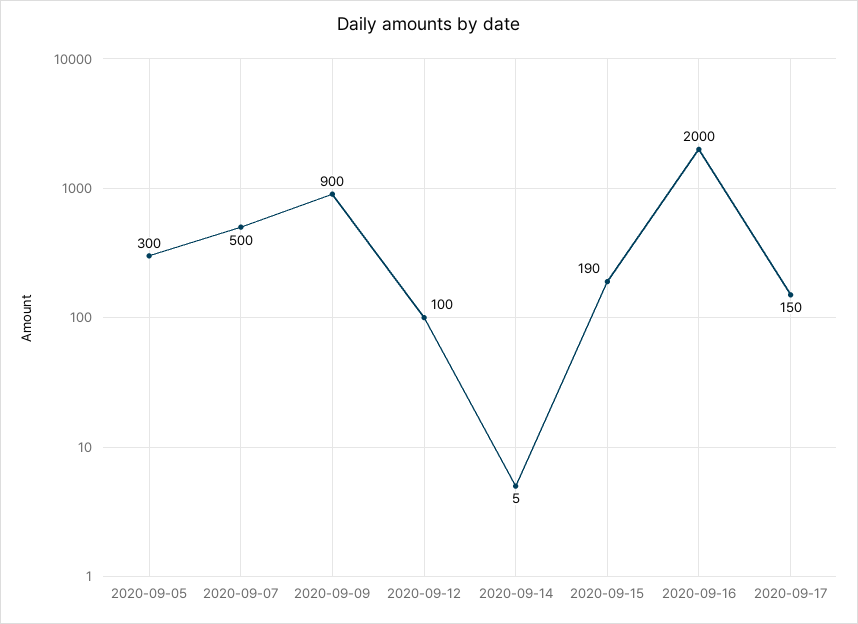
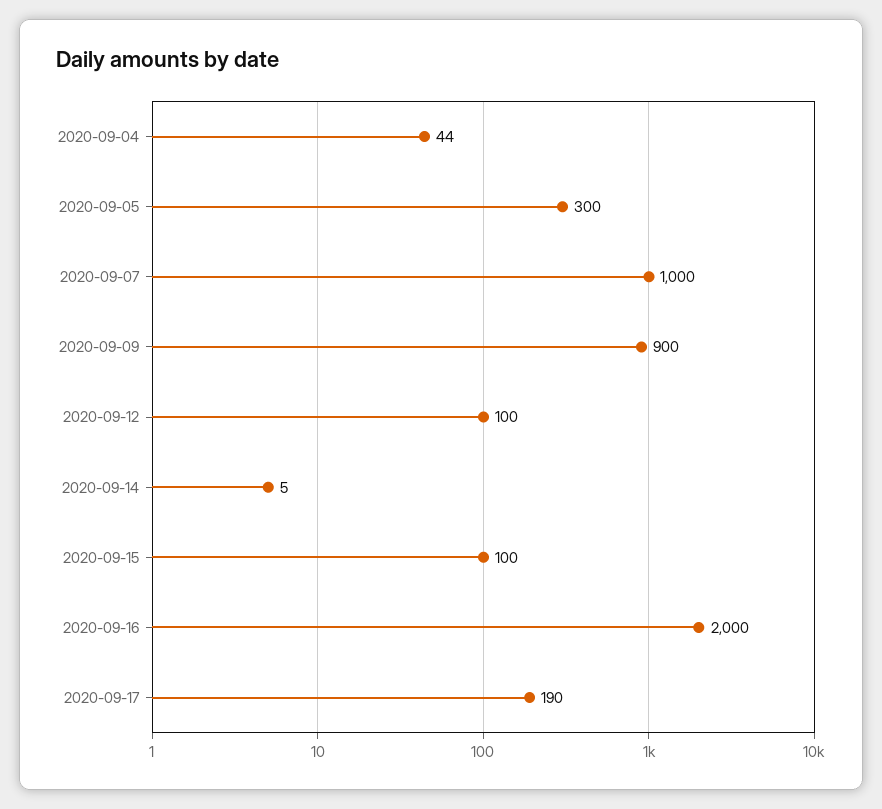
  {
    "2020-09-05": 300,
-   "2020-09-07": 500,
+   "2020-09-07": 1000,
    "2020-09-09": 900,
    "2020-09-12": 100,
    "2020-09-14": 5,
-   "2020-09-15": 190,
+   "2020-09-15": 100,
    "2020-09-16": 2000,
-   "2020-09-17": 150
+   "2020-09-17": 190,
+   "2020-09-04": 44
  }

